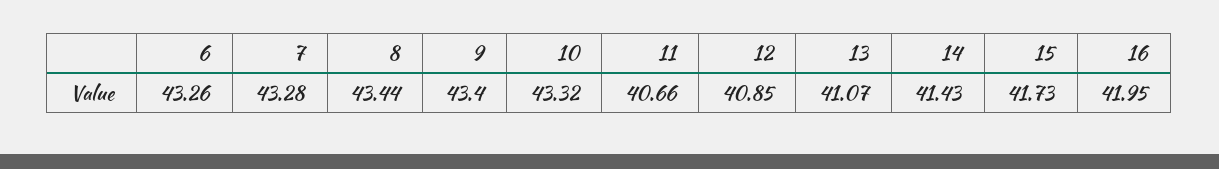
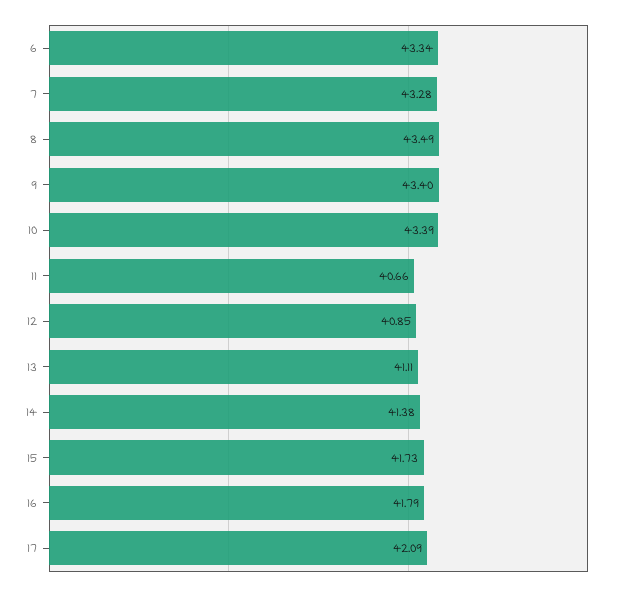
  {
-   "6": 43.26,
+   "6": 43.34,
    "7": 43.28,
-   "8": 43.44,
+   "8": 43.49,
    "9": 43.4,
-   "10": 43.32,
+   "10": 43.39,
    "11": 40.66,
    "12": 40.85,
-   "13": 41.07,
+   "13": 41.11,
-   "14": 41.43,
+   "14": 41.38,
    "15": 41.73,
-   "16": 41.95
+   "16": 41.79,
+   "17": 42.09
  }

